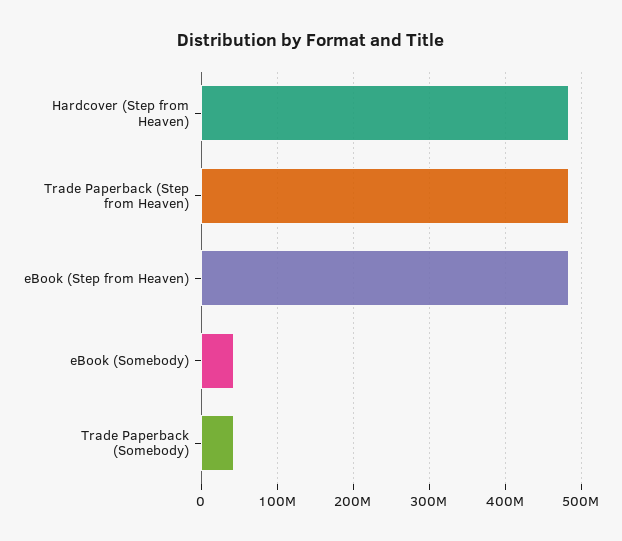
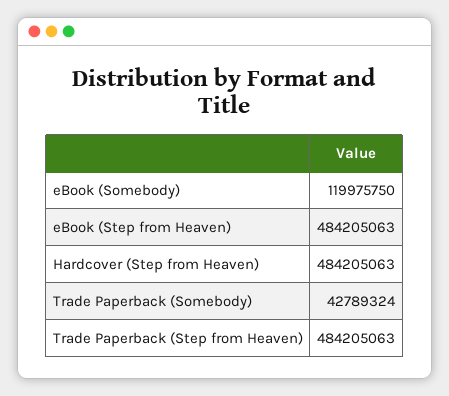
  {
    "Hardcover (Step from Heaven)": 484205063,
    "Trade Paperback (Step from Heaven)": 484205063,
    "eBook (Step from Heaven)": 484205063,
-   "eBook (Somebody)": 40000000,
+   "eBook (Somebody)": 119975750,
    "Trade Paperback (Somebody)": 42789324
  }

